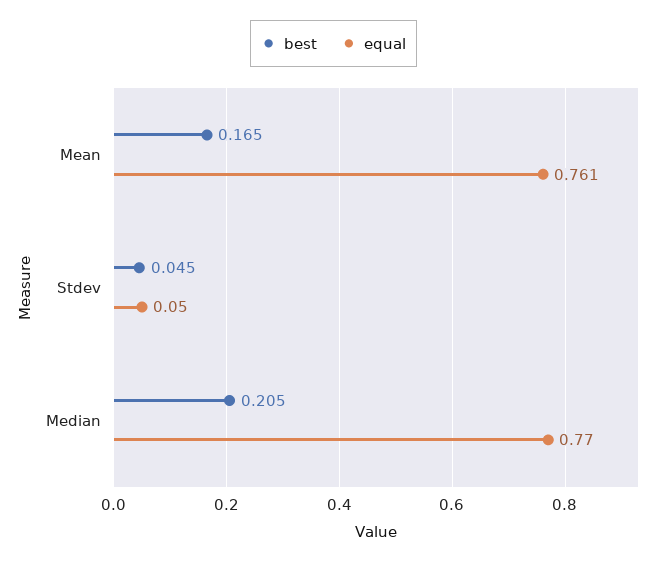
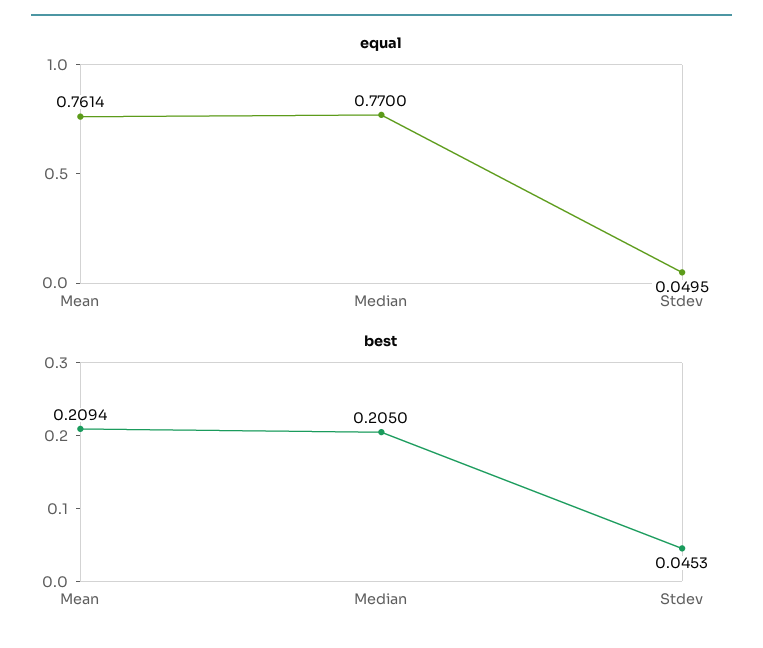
  {
    "best": {
-     "Mean": 0.165,
+     "Mean": 0.2094,
      "Stdev": 0.0453,
      "Median": 0.205
    },
    "equal": {
      "Mean": 0.7614,
      "Stdev": 0.0495,
      "Median": 0.77
    }
  }

